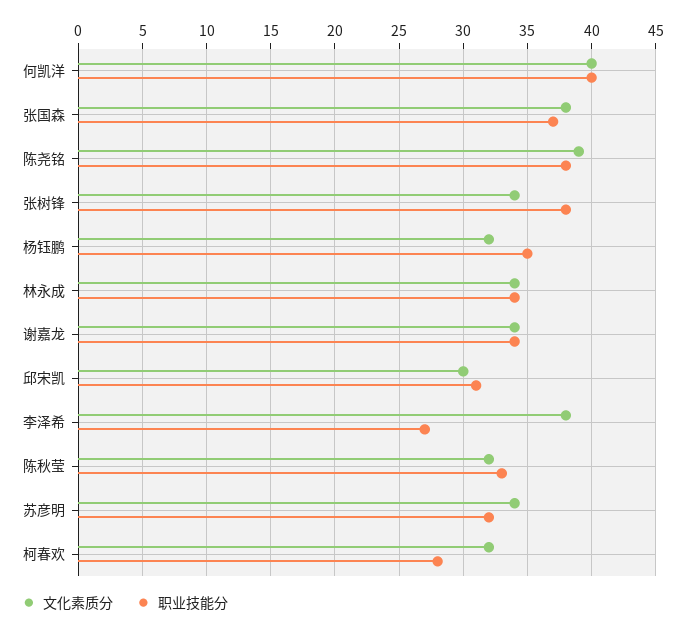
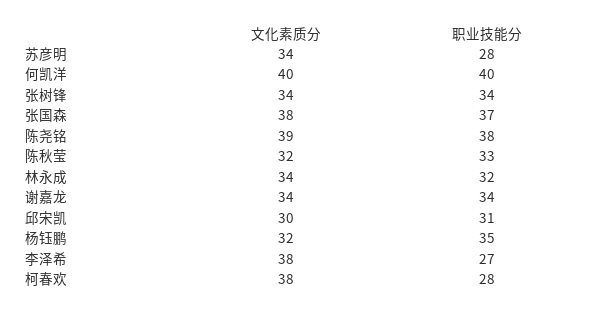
  {
    "文化素质分": {
      "何凯洋": 40,
      "张国森": 38,
      "陈尧铭": 39,
      "张树锋": 34,
      "杨钰鹏": 32,
      "林永成": 34,
      "谢嘉龙": 34,
      "邱宋凯": 30,
      "李泽希": 38,
      "陈秋莹": 32,
      "苏彦明": 34,
-     "柯春欢": 32
+     "柯春欢": 38
    },
    "职业技能分": {
      "何凯洋": 40,
      "张国森": 37,
      "陈尧铭": 38,
-     "张树锋": 38,
+     "张树锋": 34,
      "杨钰鹏": 35,
-     "林永成": 34,
+     "林永成": 32,
      "谢嘉龙": 34,
      "邱宋凯": 31,
      "李泽希": 27,
      "陈秋莹": 33,
-     "苏彦明": 32,
+     "苏彦明": 28,
      "柯春欢": 28
    }
  }

